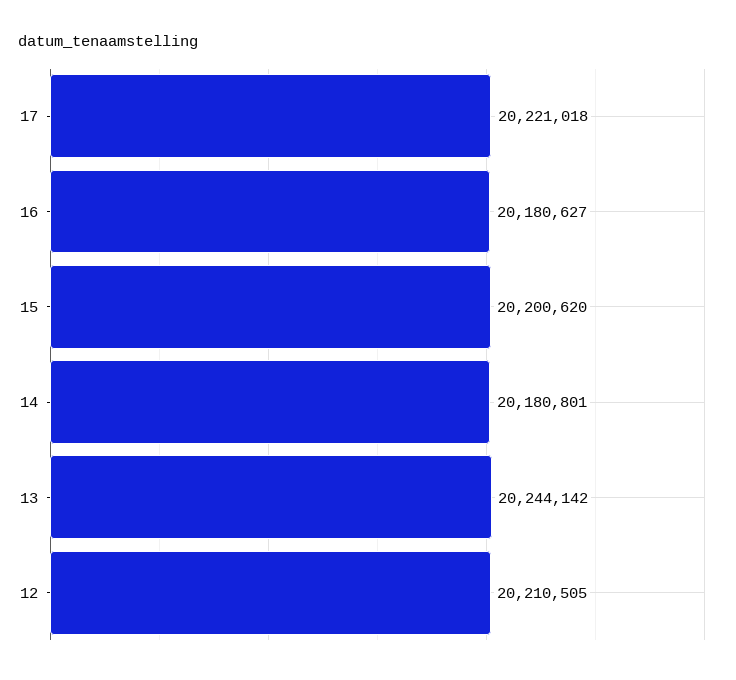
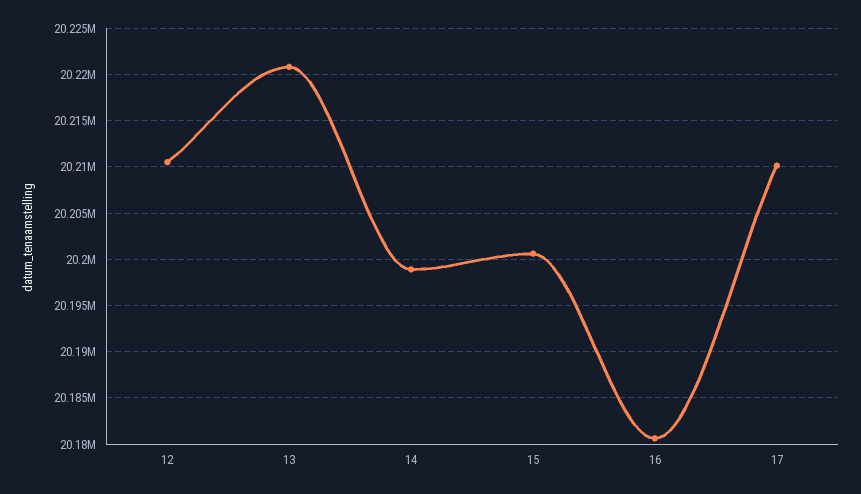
  {
-   "17": 20221018,
+   "17": 20210000,
    "16": 20180627,
    "15": 20200620,
-   "14": 20180801,
+   "14": 20199000,
-   "13": 20244142,
+   "13": 20221000,
    "12": 20210505
  }

